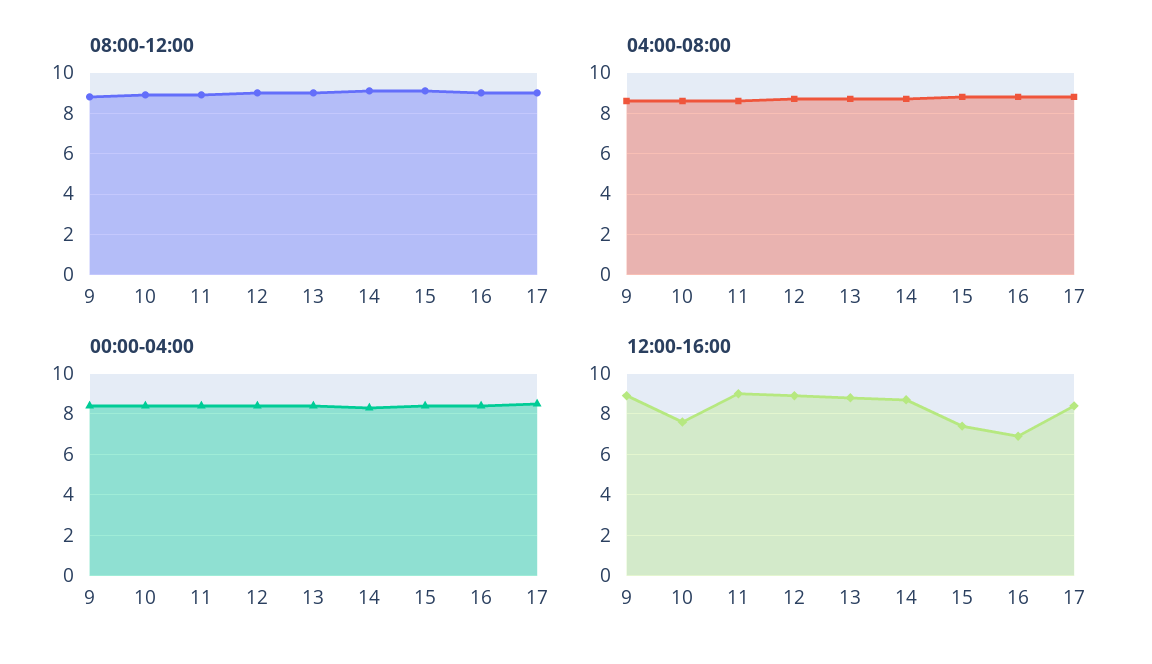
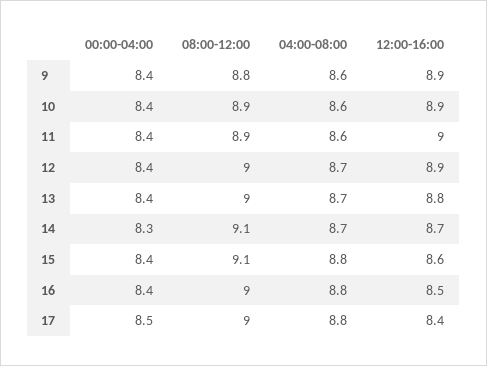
  {
    "08:00-12:00": {
      "9": 8.8,
      "10": 8.9,
      "11": 8.9,
      "12": 9,
      "13": 9,
      "14": 9.1,
      "15": 9.1,
      "16": 9,
      "17": 9
    },
    "04:00-08:00": {
      "9": 8.6,
      "10": 8.6,
      "11": 8.6,
      "12": 8.7,
      "13": 8.7,
      "14": 8.7,
      "15": 8.8,
      "16": 8.8,
      "17": 8.8
    },
    "00:00-04:00": {
      "9": 8.4,
      "10": 8.4,
      "11": 8.4,
      "12": 8.4,
      "13": 8.4,
      "14": 8.3,
      "15": 8.4,
      "16": 8.4,
      "17": 8.5
    },
    "12:00-16:00": {
      "9": 8.9,
-     "10": 7.5,
+     "10": 8.9,
      "11": 9,
      "12": 8.9,
      "13": 8.8,
      "14": 8.7,
-     "15": 7.5,
+     "15": 8.6,
-     "16": 7,
+     "16": 8.5,
      "17": 8.4
    }
  }

